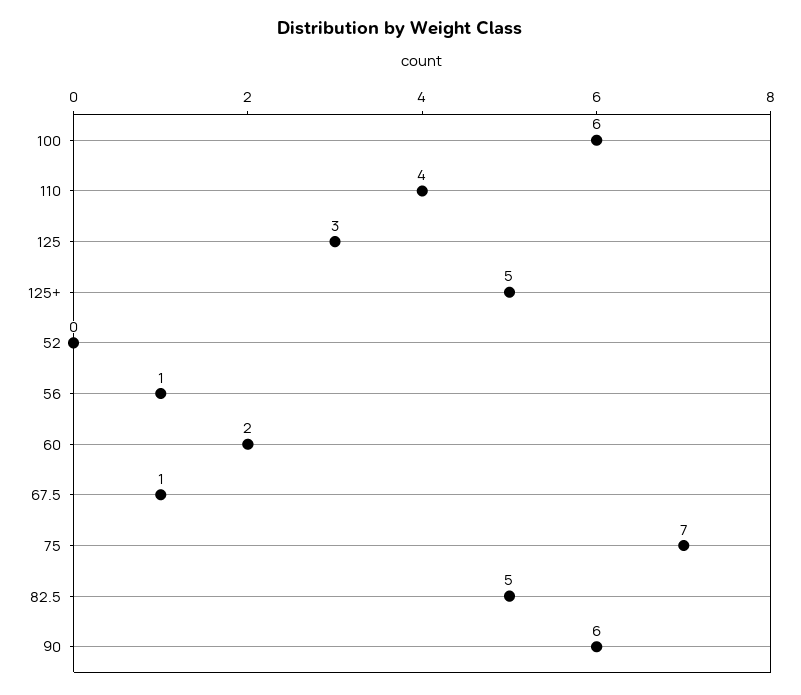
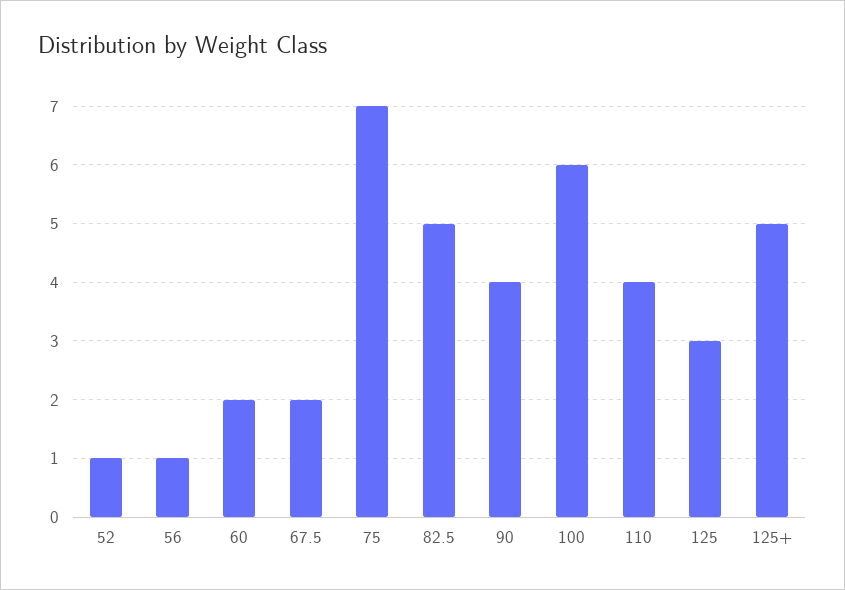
  {
    "100": 6,
    "110": 4,
    "125": 3,
    "125+": 5,
-   "52": 0,
+   "52": 1,
    "56": 1,
    "60": 2,
-   "67.5": 1,
+   "67.5": 2,
    "75": 7,
    "82.5": 5,
-   "90": 6
+   "90": 4
  }

